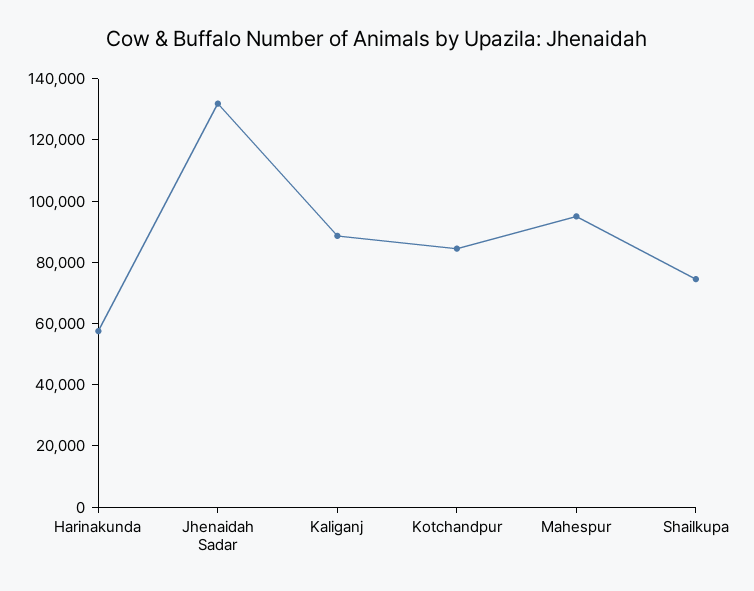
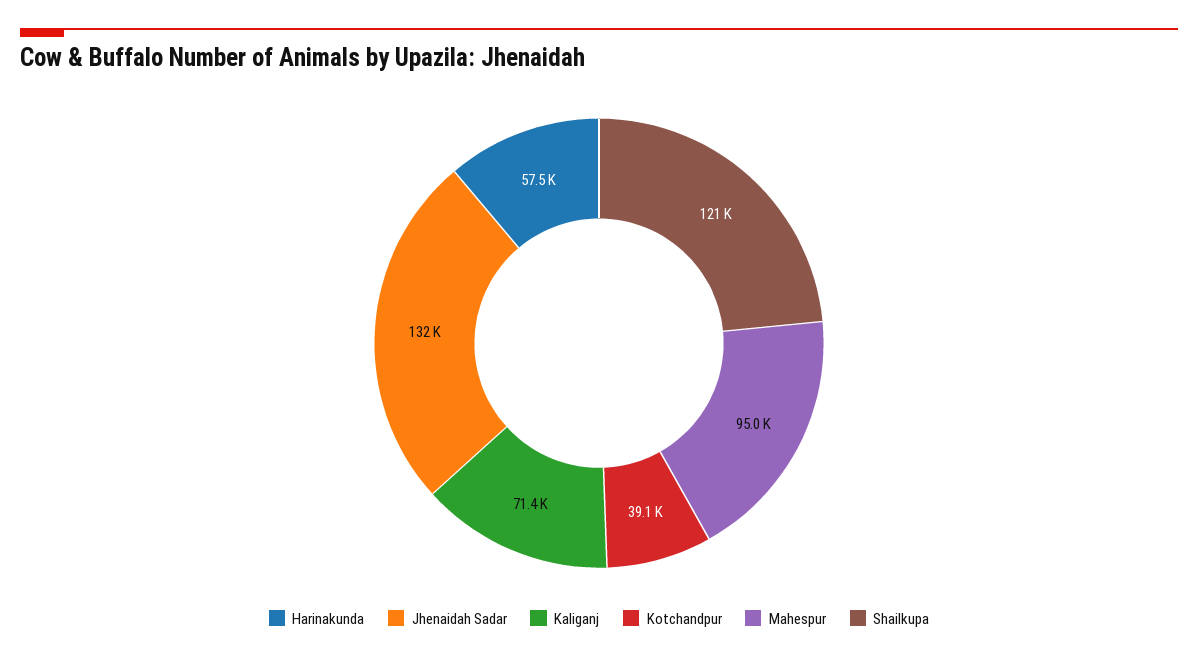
  {
    "Harinakunda": 57500,
    "Jhenaidah Sadar": 132000,
-   "Kaliganj": 90000,
+   "Kaliganj": 71400,
-   "Kotchandpur": 85000,
+   "Kotchandpur": 39100,
    "Mahespur": 95000,
-   "Shailkupa": 75000
+   "Shailkupa": 121000
  }

